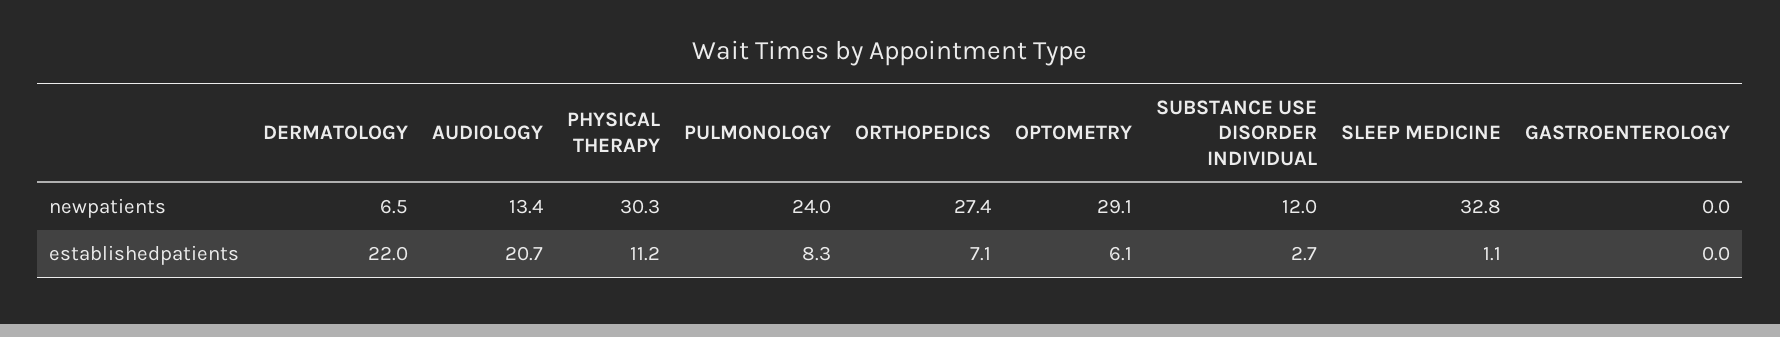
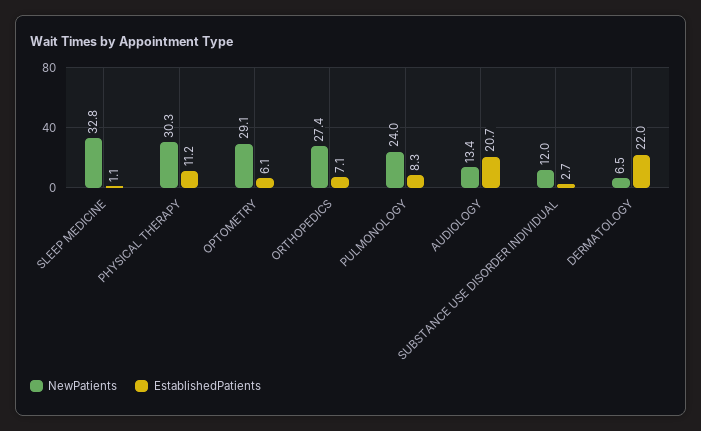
  {
    "newpatients": {
      "DERMATOLOGY": 6.5,
      "AUDIOLOGY": 13.4,
      "PHYSICAL THERAPY": 30.3,
      "PULMONOLOGY": 24,
      "ORTHOPEDICS": 27.4,
      "OPTOMETRY": 29.1,
      "SUBSTANCE USE DISORDER INDIVIDUAL": 12,
-     "SLEEP MEDICINE": 32.8,
+     "SLEEP MEDICINE": 32.8
-     "GASTROENTEROLOGY": 0
    },
    "establishedpatients": {
      "DERMATOLOGY": 22,
      "AUDIOLOGY": 20.7,
      "PHYSICAL THERAPY": 11.2,
      "PULMONOLOGY": 8.3,
      "ORTHOPEDICS": 7.1,
      "OPTOMETRY": 6.1,
      "SUBSTANCE USE DISORDER INDIVIDUAL": 2.7,
-     "SLEEP MEDICINE": 1.1,
+     "SLEEP MEDICINE": 1.1
-     "GASTROENTEROLOGY": 0
    }
  }

